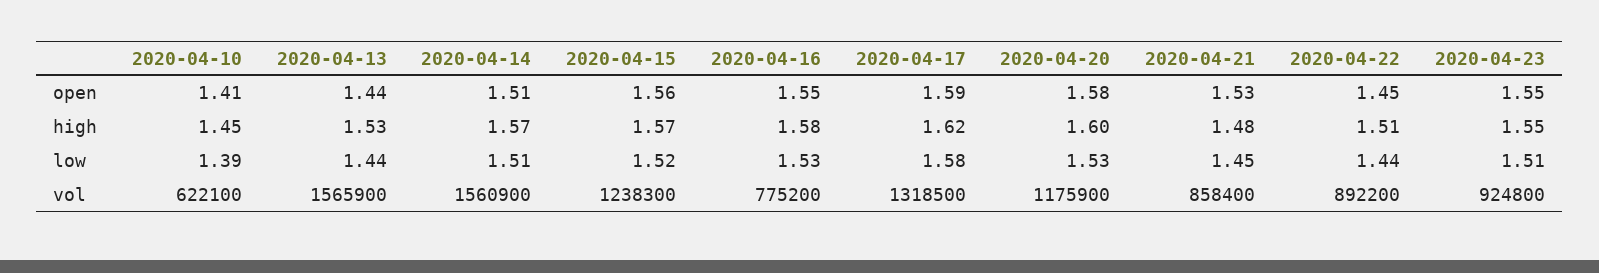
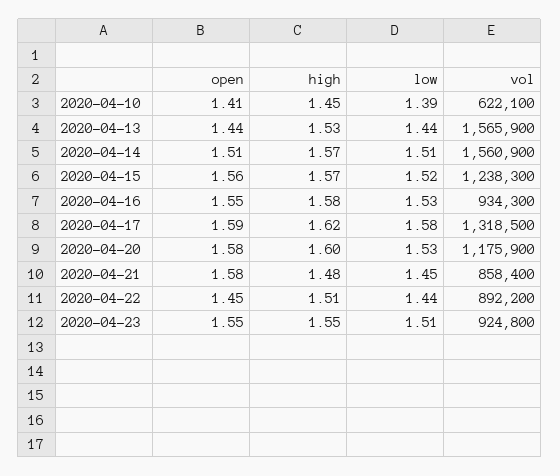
  {
    "2020-04-10": {
      "open": 1.41,
      "high": 1.45,
      "low": 1.39,
      "vol": 622100
    },
    "2020-04-13": {
      "open": 1.44,
      "high": 1.53,
      "low": 1.44,
      "vol": 1565900
    },
    "2020-04-14": {
      "open": 1.51,
      "high": 1.57,
      "low": 1.51,
      "vol": 1560900
    },
    "2020-04-15": {
      "open": 1.56,
      "high": 1.57,
      "low": 1.52,
      "vol": 1238300
    },
    "2020-04-16": {
      "open": 1.55,
      "high": 1.58,
      "low": 1.53,
-     "vol": 775200
+     "vol": 934300
    },
    "2020-04-17": {
      "open": 1.59,
      "high": 1.62,
      "low": 1.58,
      "vol": 1318500
    },
    "2020-04-20": {
      "open": 1.58,
      "high": 1.6,
      "low": 1.53,
      "vol": 1175900
    },
    "2020-04-21": {
-     "open": 1.53,
+     "open": 1.58,
      "high": 1.48,
      "low": 1.45,
      "vol": 858400
    },
    "2020-04-22": {
      "open": 1.45,
      "high": 1.51,
      "low": 1.44,
      "vol": 892200
    },
    "2020-04-23": {
      "open": 1.55,
      "high": 1.55,
      "low": 1.51,
      "vol": 924800
    }
  }

